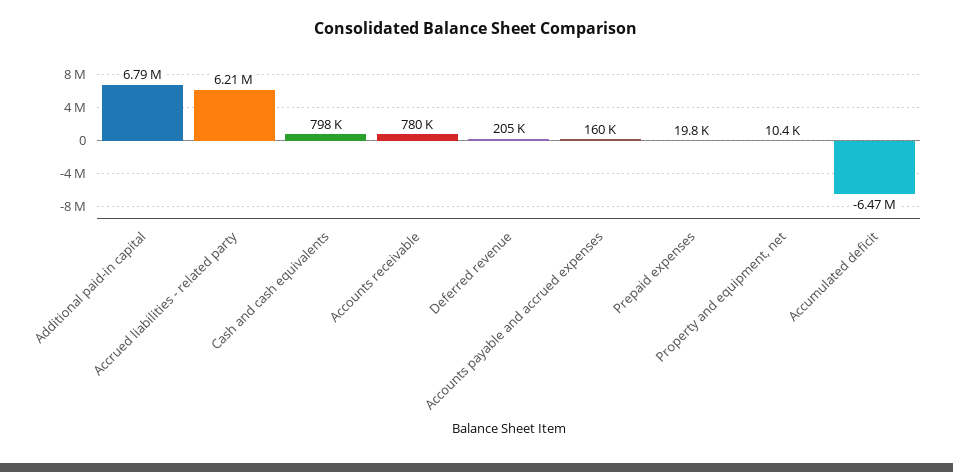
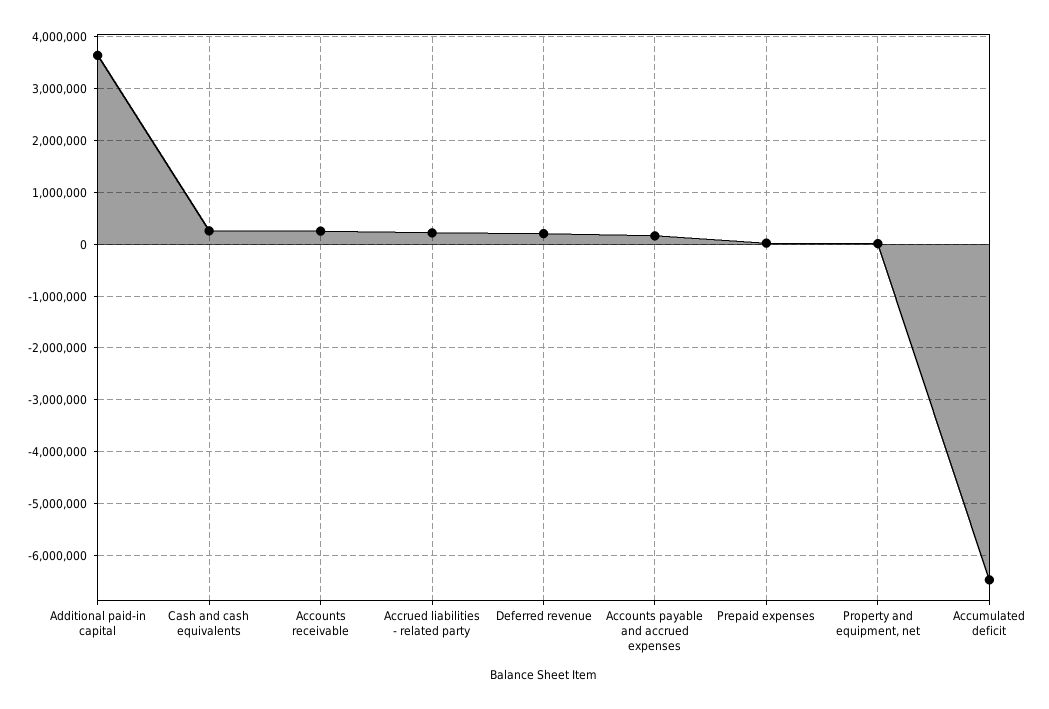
  {
-   "Additional paid-in capital": 6790000,
+   "Additional paid-in capital": 3600000,
-   "Accrued liabilities - related party": 6210000,
+   "Accrued liabilities - related party": 200000,
-   "Cash and cash equivalents": 798000,
+   "Cash and cash equivalents": 200000,
-   "Accounts receivable": 780000,
+   "Accounts receivable": 200000,
    "Deferred revenue": 205000,
    "Accounts payable and accrued expenses": 160000,
    "Prepaid expenses": 19800,
    "Property and equipment, net": 10400,
    "Accumulated deficit": -6470000
  }

